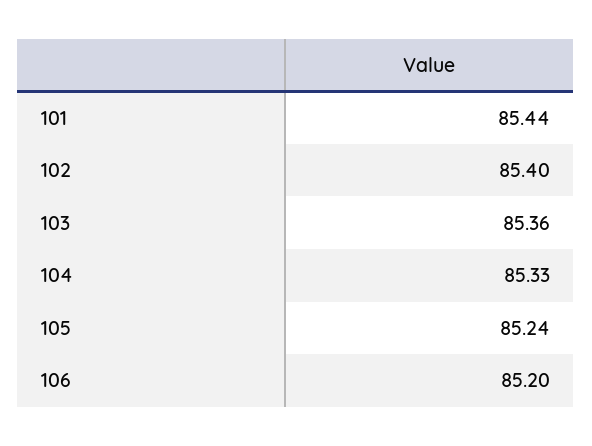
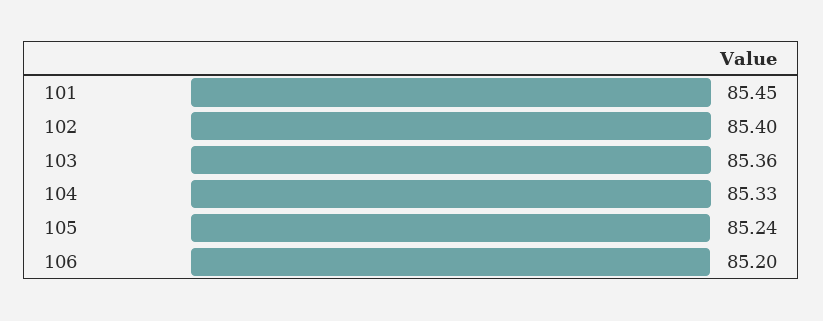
  {
-   "101": 85.44,
+   "101": 85.45,
    "102": 85.4,
    "103": 85.36,
    "104": 85.33,
    "105": 85.24,
    "106": 85.2
  }

